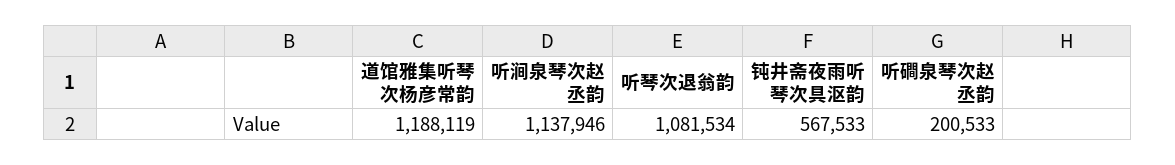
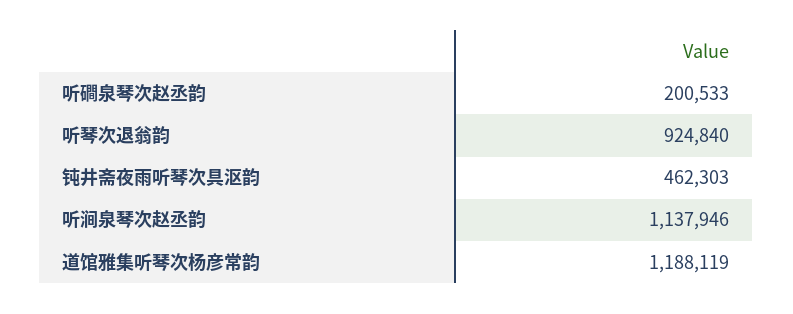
  {
    "道馆雅集听琴次杨彦常韵": 1188119,
    "听涧泉琴次赵丞韵": 1137946,
-   "听琴次退翁韵": 1081534,
+   "听琴次退翁韵": 924840,
-   "钝井斋夜雨听琴次具沤韵": 567533,
+   "钝井斋夜雨听琴次具沤韵": 462303,
    "听磵泉琴次赵丞韵": 200533
  }

